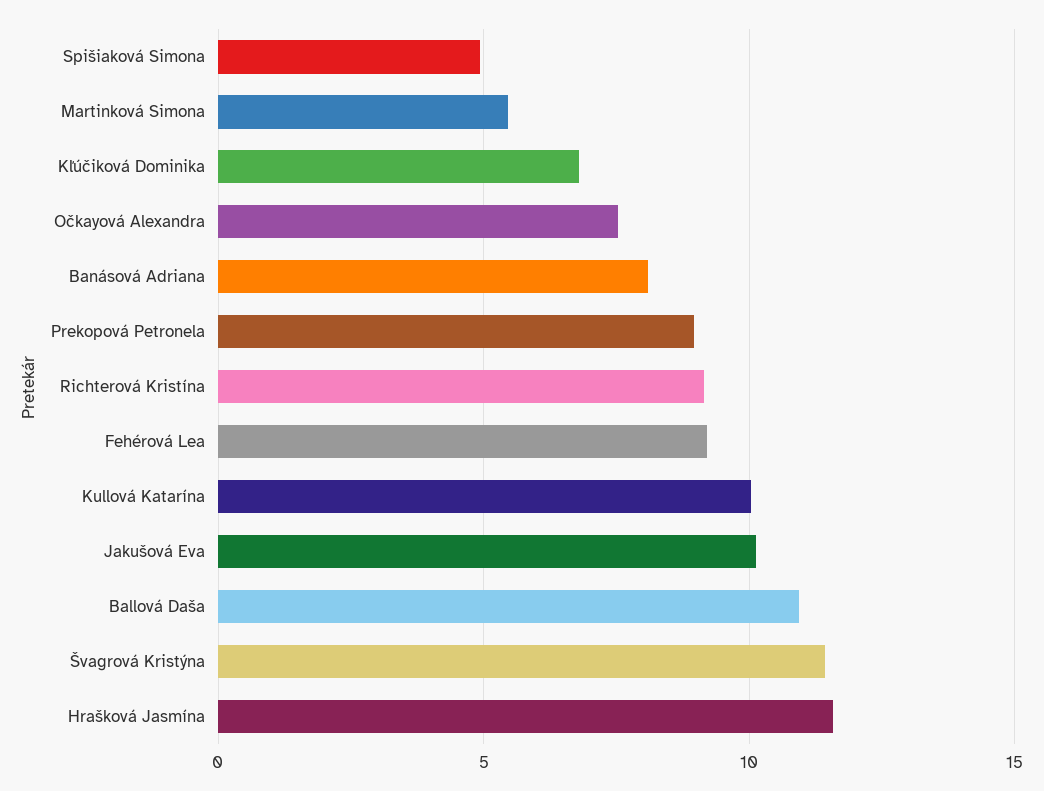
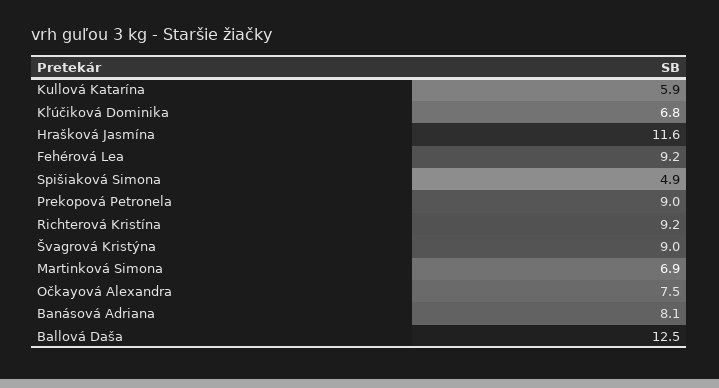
  {
    "Spišiaková Simona": 4.9,
-   "Martinková Simona": 5.5,
+   "Martinková Simona": 6.9,
    "Kľúčiková Dominika": 6.8,
    "Očkayová Alexandra": 7.5,
    "Banásová Adriana": 8.1,
    "Prekopová Petronela": 9,
    "Richterová Kristína": 9.2,
    "Fehérová Lea": 9.2,
-   "Kullová Katarína": 10,
+   "Kullová Katarína": 5.9,
-   "Jakušová Eva": 10,
-   "Ballová Daša": 11,
+   "Ballová Daša": 12.5,
-   "Švagrová Kristýna": 11.5,
+   "Švagrová Kristýna": 9,
    "Hrašková Jasmína": 11.6
  }

